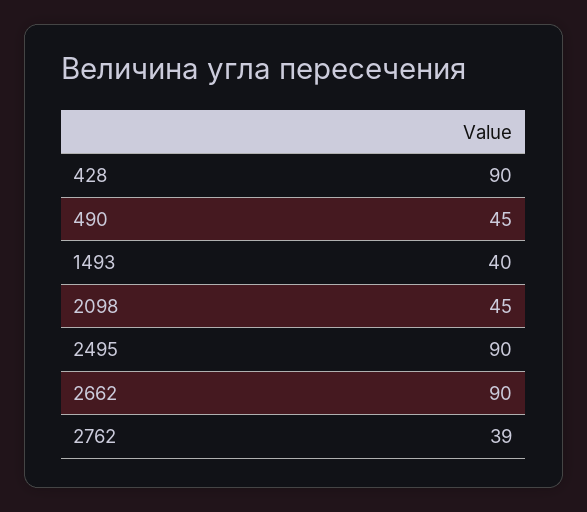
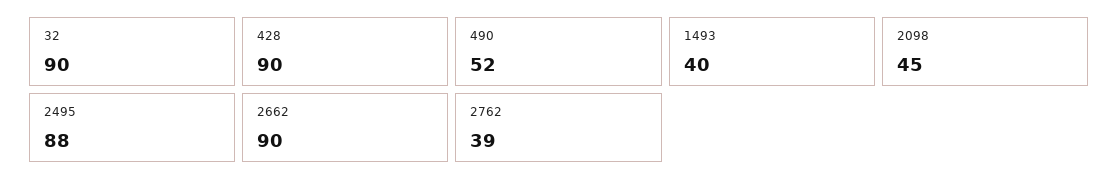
  {
    "428": 90,
-   "490": 45,
+   "490": 52,
    "1493": 40,
    "2098": 45,
-   "2495": 90,
+   "2495": 88,
    "2662": 90,
-   "2762": 39
+   "2762": 39,
+   "32": 90
  }

